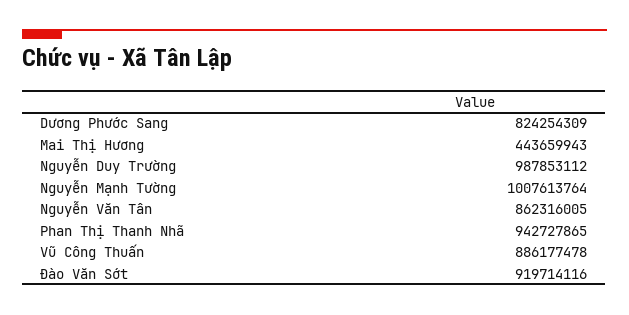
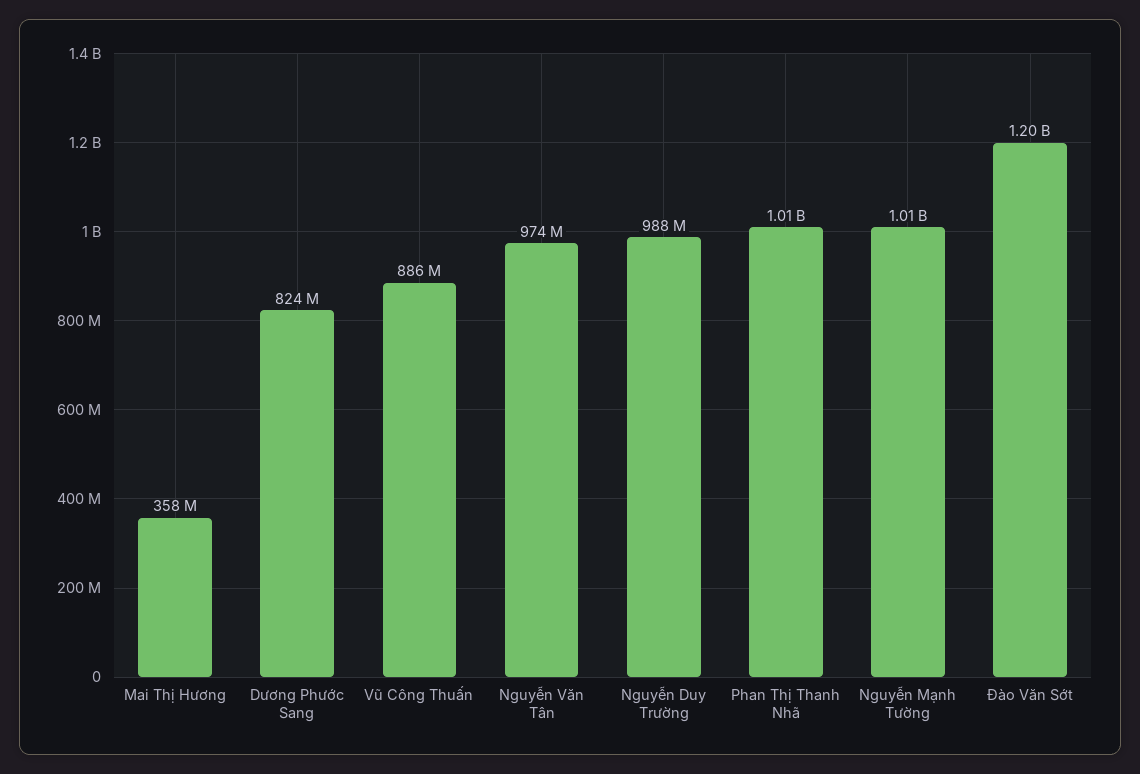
  {
    "Dương Phước Sang": 824254309,
-   "Mai Thị Hương": 443659943,
+   "Mai Thị Hương": 358000000,
    "Nguyễn Duy Trường": 987853112,
    "Nguyễn Mạnh Tường": 1007613764,
-   "Nguyễn Văn Tân": 862316005,
+   "Nguyễn Văn Tân": 974000000,
-   "Phan Thị Thanh Nhã": 942727865,
+   "Phan Thị Thanh Nhã": 1010000000,
    "Vũ Công Thuấn": 886177478,
-   "Đào Văn Sớt": 919714116
+   "Đào Văn Sớt": 1200000000
  }

